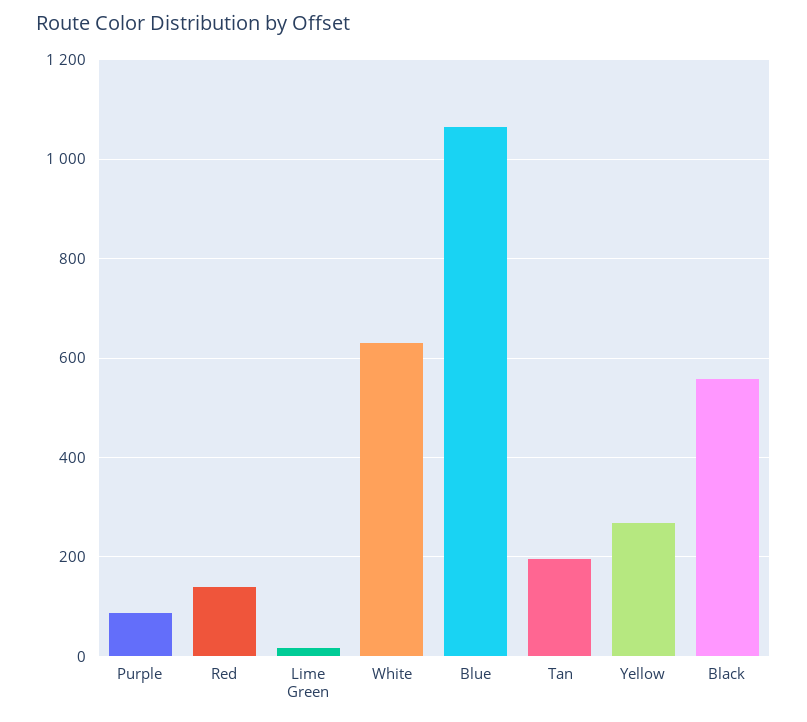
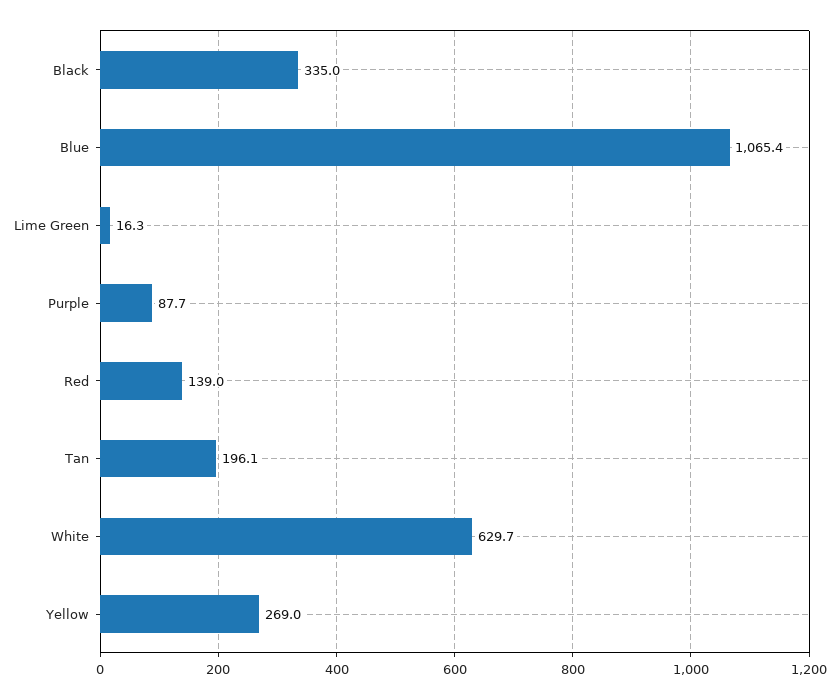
  {
    "Purple": 87.7,
    "Red": 139,
    "Lime Green": 16.3,
    "White": 629.7,
    "Blue": 1065.4,
    "Tan": 196.1,
    "Yellow": 269,
-   "Black": 560
+   "Black": 335
  }

